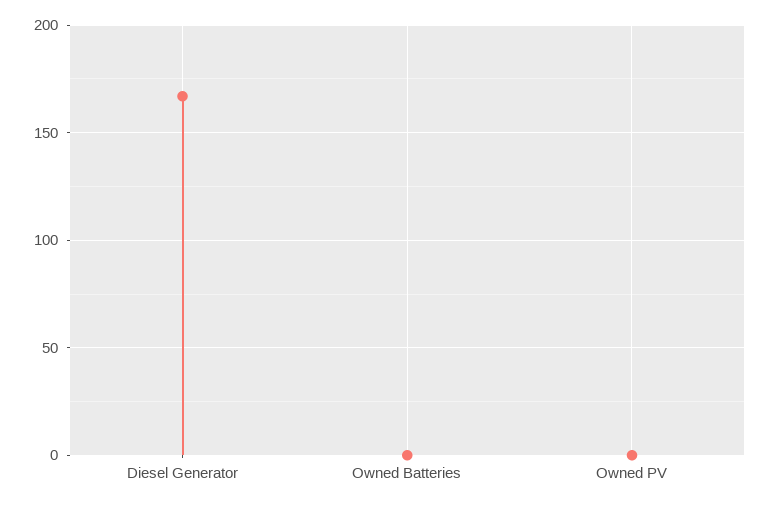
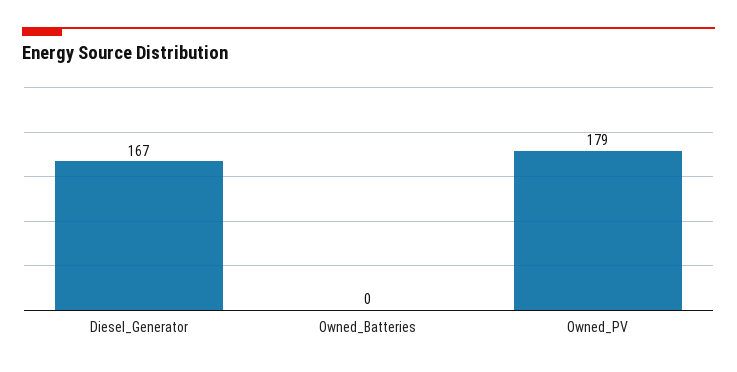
  {
    "Diesel Generator": 167,
    "Owned Batteries": 0,
-   "Owned PV": 0
+   "Owned PV": 179
  }

